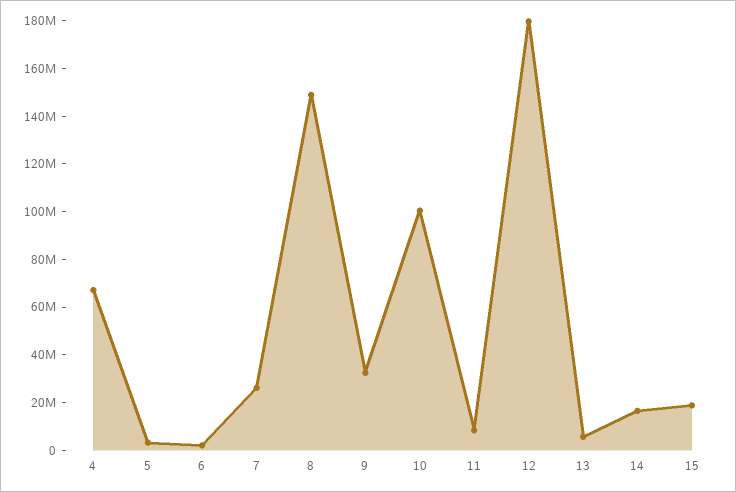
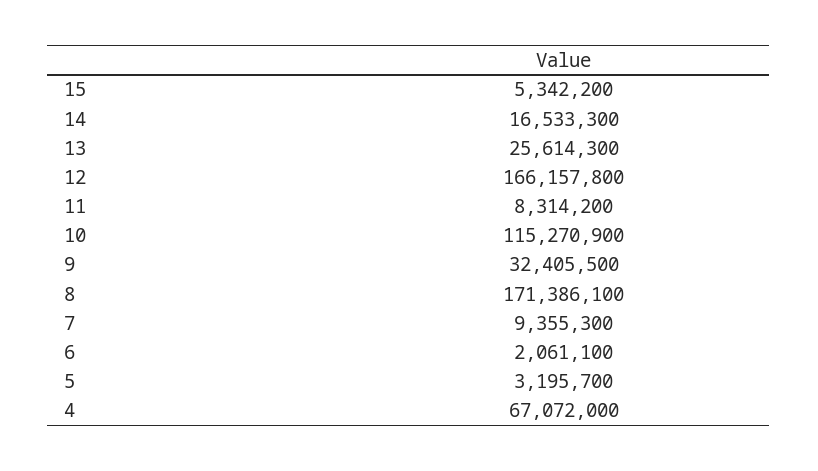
  {
    "4": 67072000,
    "5": 3195700,
    "6": 2061100,
-   "7": 25000000,
+   "7": 9355300,
-   "8": 150000000,
+   "8": 171386100,
    "9": 32405500,
-   "10": 100000000,
+   "10": 115270900,
    "11": 8314200,
-   "12": 180000000,
+   "12": 166157800,
-   "13": 5000000,
+   "13": 25614300,
    "14": 16533300,
-   "15": 20000000
+   "15": 5342200
  }

